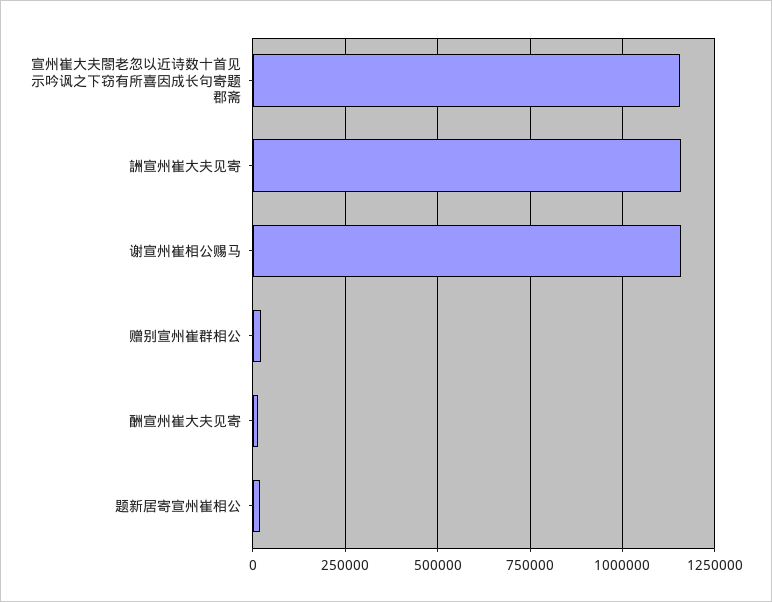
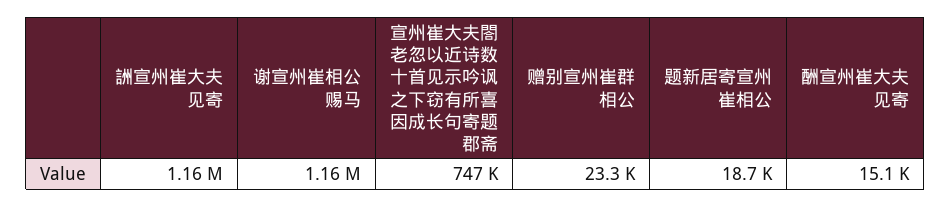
  {
-   "宣州崔大夫閤老忽以近诗数十首见示吟讽之下窃有所喜因成长句寄题郡斋": 1150000,
+   "宣州崔大夫閤老忽以近诗数十首见示吟讽之下窃有所喜因成长句寄题郡斋": 747000,
    "詶宣州崔大夫见寄": 1160000,
    "谢宣州崔相公赐马": 1160000,
    "赠别宣州崔群相公": 23300,
    "酬宣州崔大夫见寄": 15100,
    "题新居寄宣州崔相公": 18700
  }

